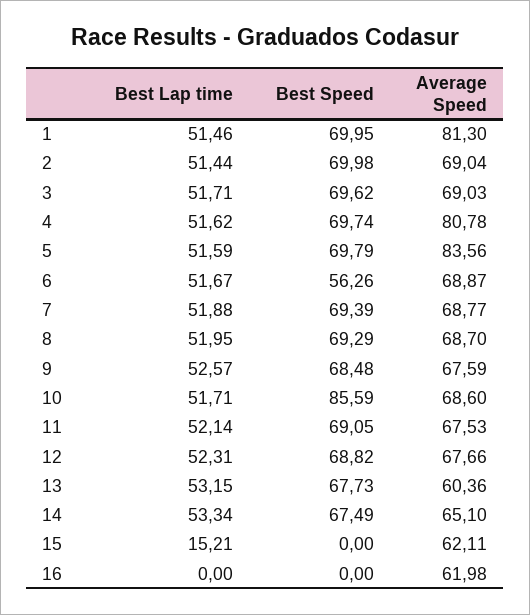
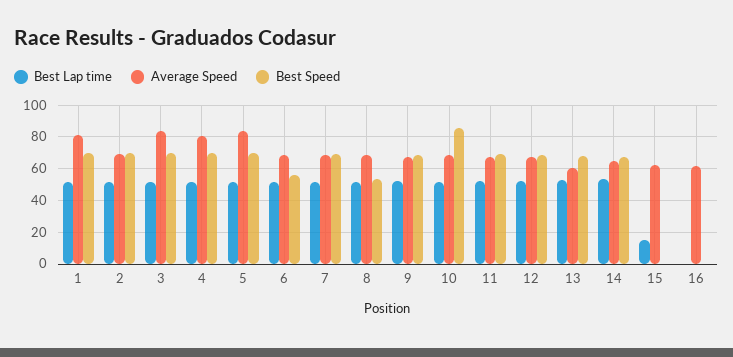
  {
    "Best Lap time": {
      "1": 51.46,
      "2": 51.44,
      "3": 51.71,
      "4": 51.62,
      "5": 51.59,
      "6": 51.67,
      "7": 51.88,
      "8": 51.95,
      "9": 52.57,
      "10": 51.71,
      "11": 52.14,
      "12": 52.31,
      "13": 53.15,
      "14": 53.34,
      "15": 15.21,
      "16": 0
    },
    "Best Speed": {
      "1": 69.95,
      "2": 69.98,
      "3": 69.62,
      "4": 69.74,
      "5": 69.79,
      "6": 56.26,
      "7": 69.39,
-     "8": 69.29,
+     "8": 55,
      "9": 68.48,
      "10": 85.59,
      "11": 69.05,
      "12": 68.82,
      "13": 67.73,
      "14": 67.49,
      "15": 0,
      "16": 0
    },
    "Average Speed": {
      "1": 81.3,
      "2": 69.04,
-     "3": 69.03,
+     "3": 85,
      "4": 80.78,
      "5": 83.56,
      "6": 68.87,
      "7": 68.77,
      "8": 68.7,
      "9": 67.59,
      "10": 68.6,
      "11": 67.53,
      "12": 67.66,
      "13": 60.36,
      "14": 65.1,
      "15": 62.11,
      "16": 61.98
    }
  }

